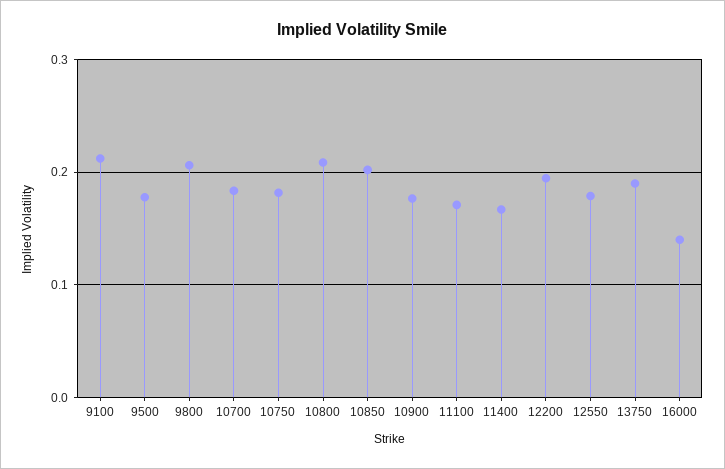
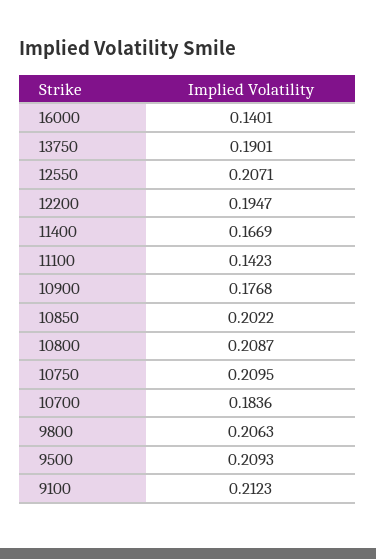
  {
    "9100": 0.2123,
-   "9500": 0.18,
+   "9500": 0.2093,
    "9800": 0.2063,
    "10700": 0.1836,
-   "10750": 0.18,
+   "10750": 0.2095,
    "10800": 0.2087,
    "10850": 0.2022,
    "10900": 0.1768,
-   "11100": 0.17,
+   "11100": 0.1423,
    "11400": 0.1669,
    "12200": 0.1947,
-   "12550": 0.18,
+   "12550": 0.2071,
    "13750": 0.1901,
    "16000": 0.1401
  }

